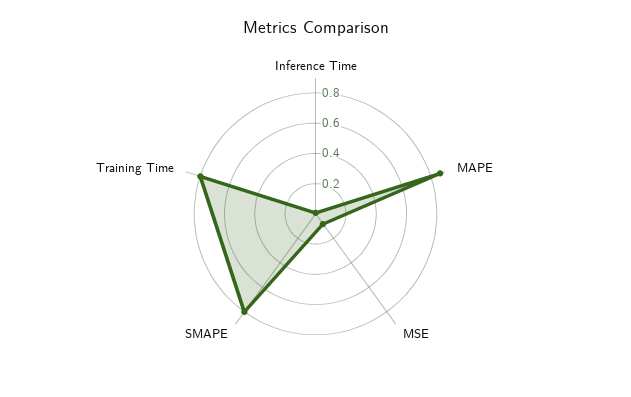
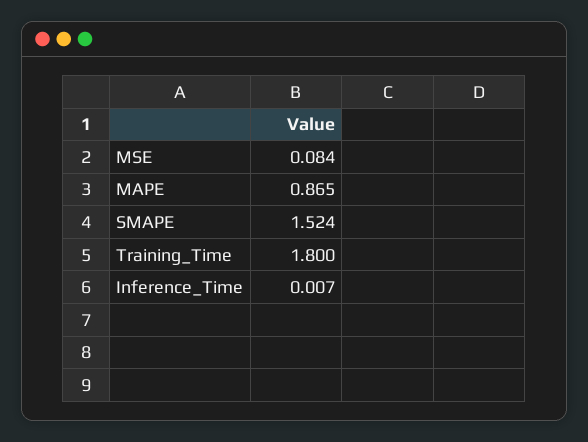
  {
    "Inference Time": 0.007,
    "MAPE": 0.865,
    "MSE": 0.084,
-   "SMAPE": 0.8,
+   "SMAPE": 1.524,
-   "Training Time": 0.8
+   "Training Time": 1.8
  }

